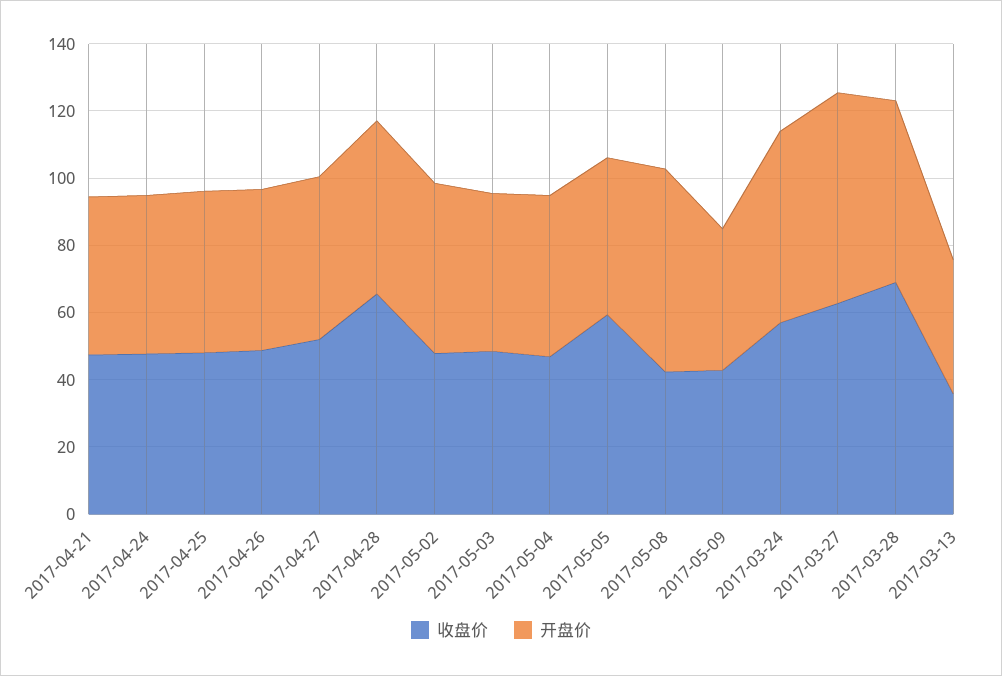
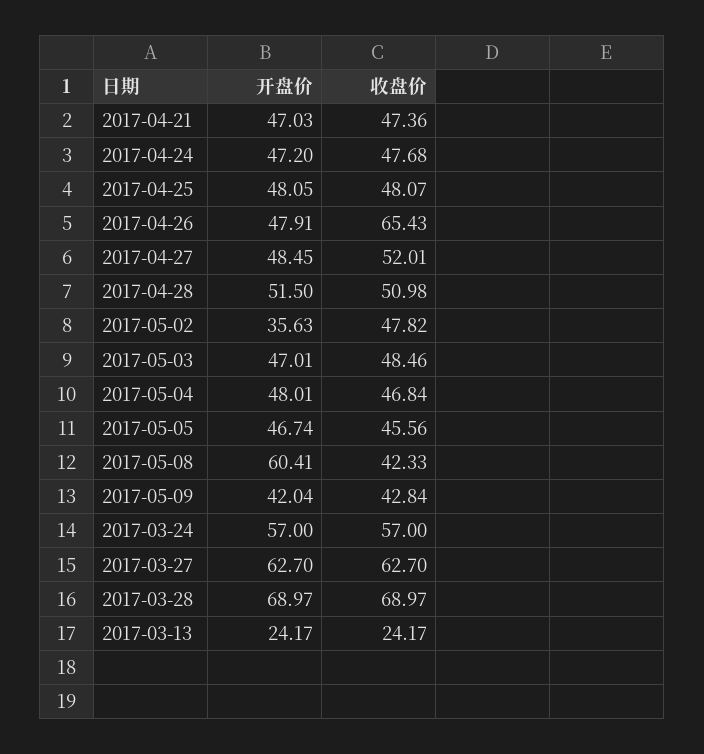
  {
    "收盘价": {
      "2017-04-21": 47.36,
      "2017-04-24": 47.68,
      "2017-04-25": 48.07,
-     "2017-04-26": 50,
+     "2017-04-26": 65.43,
      "2017-04-27": 52.01,
-     "2017-04-28": 65,
+     "2017-04-28": 50.98,
      "2017-05-02": 47.82,
      "2017-05-03": 48.46,
      "2017-05-04": 46.84,
-     "2017-05-05": 60,
+     "2017-05-05": 45.56,
      "2017-05-08": 42.33,
      "2017-05-09": 42.84,
      "2017-03-24": 57,
      "2017-03-27": 62.7,
      "2017-03-28": 68.97,
-     "2017-03-13": 35
+     "2017-03-13": 24.17
    },
    "开盘价": {
      "2017-04-21": 47.03,
      "2017-04-24": 47.2,
      "2017-04-25": 48.05,
      "2017-04-26": 47.91,
      "2017-04-27": 48.45,
      "2017-04-28": 51.5,
-     "2017-05-02": 50,
+     "2017-05-02": 35.63,
      "2017-05-03": 47.01,
      "2017-05-04": 48.01,
      "2017-05-05": 46.74,
      "2017-05-08": 60.41,
      "2017-05-09": 42.04,
      "2017-03-24": 57,
      "2017-03-27": 62.7,
-     "2017-03-28": 55,
+     "2017-03-28": 68.97,
-     "2017-03-13": 40
+     "2017-03-13": 24.17
    }
  }

